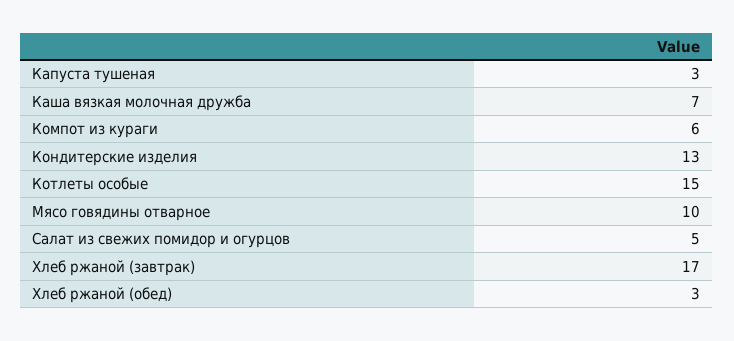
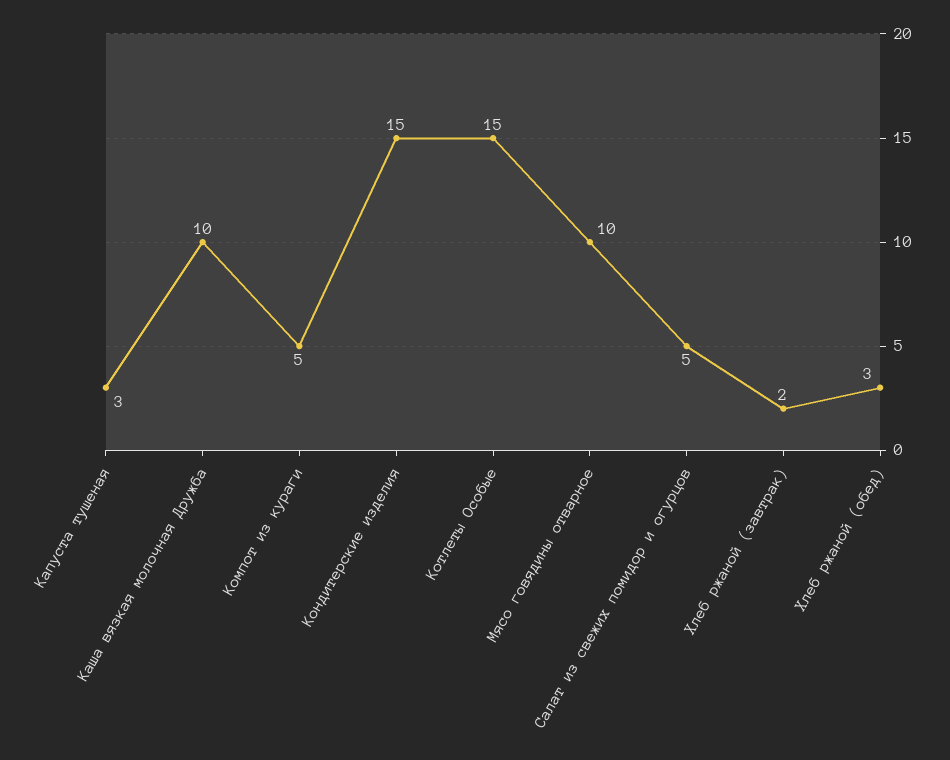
  {
    "Капуста тушеная": 3,
-   "Каша вязкая молочная дружба": 7,
+   "Каша вязкая молочная дружба": 10,
-   "Компот из кураги": 6,
+   "Компот из кураги": 5,
-   "Кондитерские изделия": 13,
+   "Кондитерские изделия": 15,
    "Котлеты особые": 15,
    "Мясо говядины отварное": 10,
    "Салат из свежих помидор и огурцов": 5,
-   "Хлеб ржаной (завтрак)": 17,
+   "Хлеб ржаной (завтрак)": 2,
    "Хлеб ржаной (обед)": 3
  }

